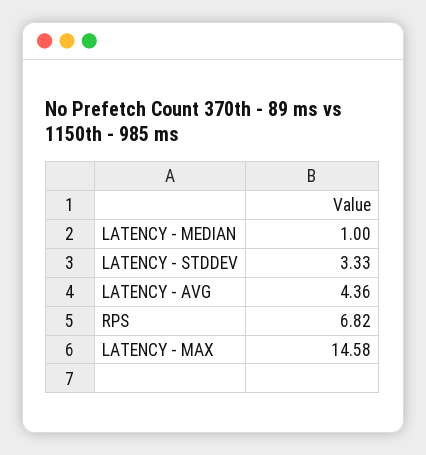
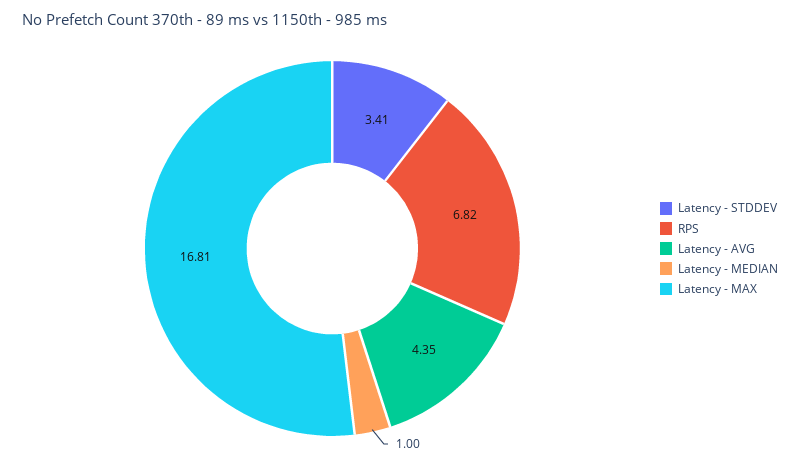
  {
    "LATENCY - MEDIAN": 1,
-   "LATENCY - STDDEV": 3.33,
+   "LATENCY - STDDEV": 3.41,
-   "LATENCY - AVG": 4.36,
+   "LATENCY - AVG": 4.35,
    "RPS": 6.82,
-   "LATENCY - MAX": 14.58
+   "LATENCY - MAX": 16.81
  }

